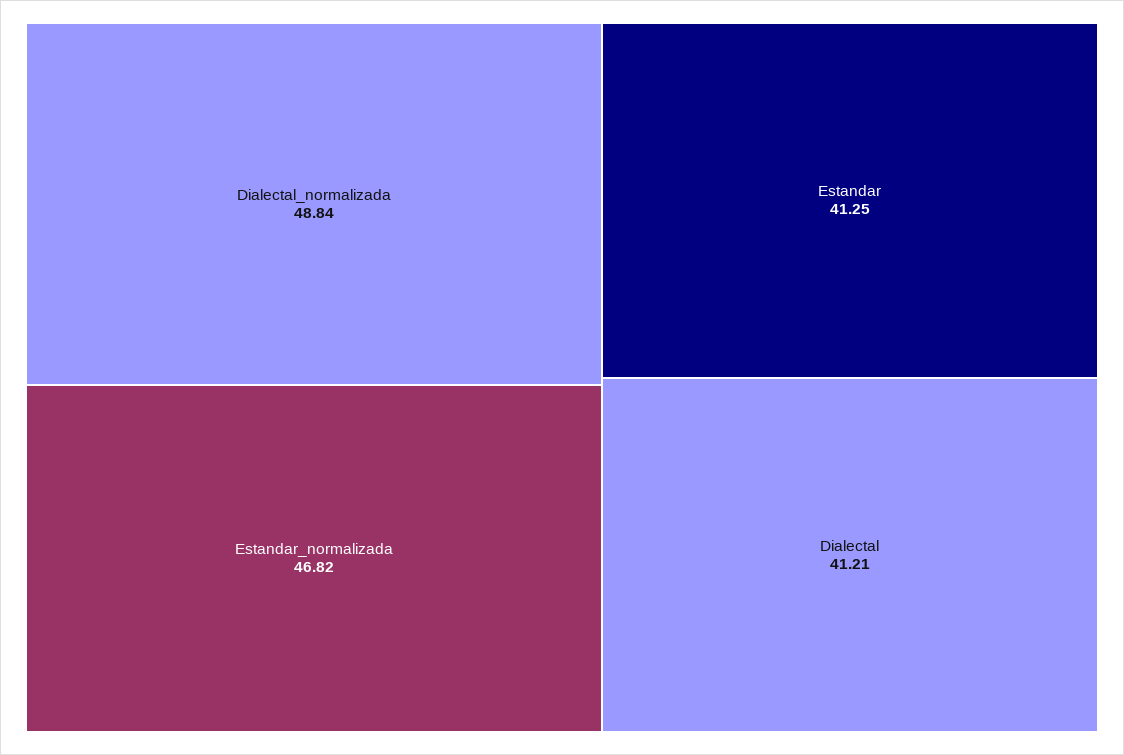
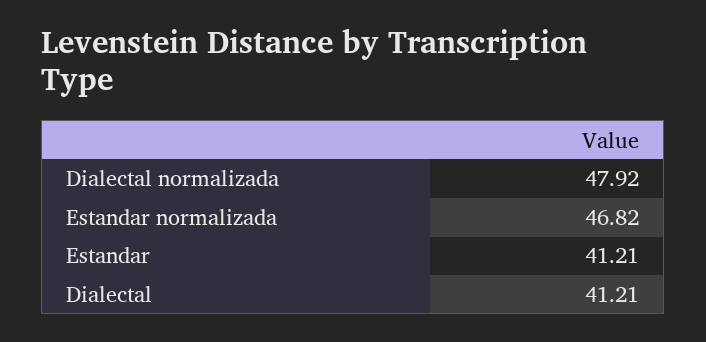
  {
-   "Dialectal_normalizada": 48.84,
+   "Dialectal_normalizada": 47.92,
    "Estandar_normalizada": 46.82,
-   "Estandar": 41.25,
+   "Estandar": 41.21,
    "Dialectal": 41.21
  }

